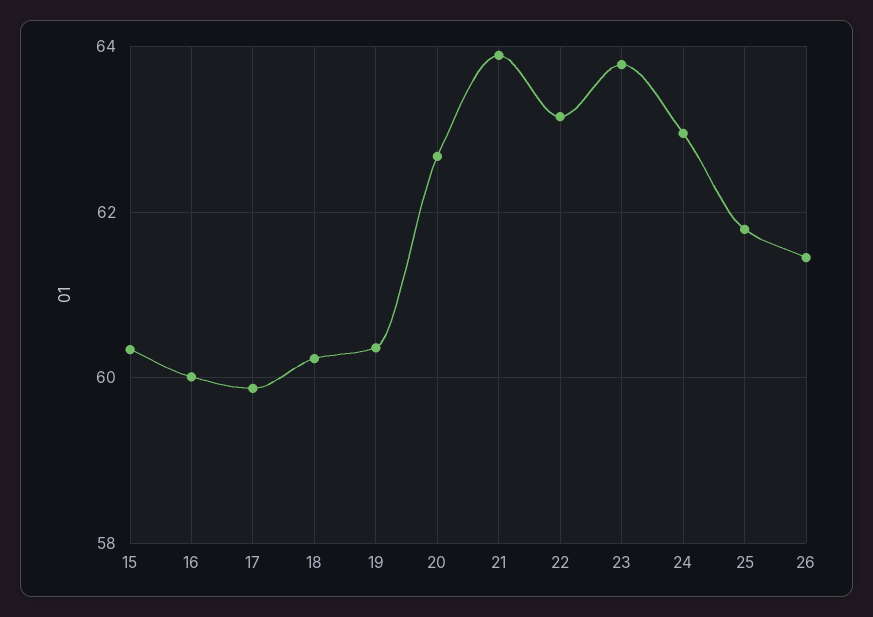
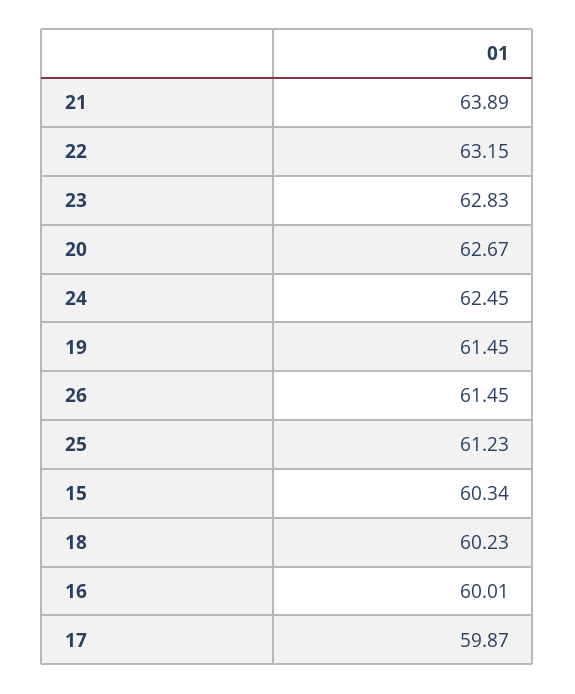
  {
    "15": 60.34,
    "16": 60.01,
    "17": 59.87,
    "18": 60.23,
-   "19": 60.4,
+   "19": 61.45,
    "20": 62.67,
    "21": 63.89,
    "22": 63.15,
-   "23": 63.8,
+   "23": 62.83,
-   "24": 63,
+   "24": 62.45,
-   "25": 61.8,
+   "25": 61.23,
    "26": 61.45
  }

